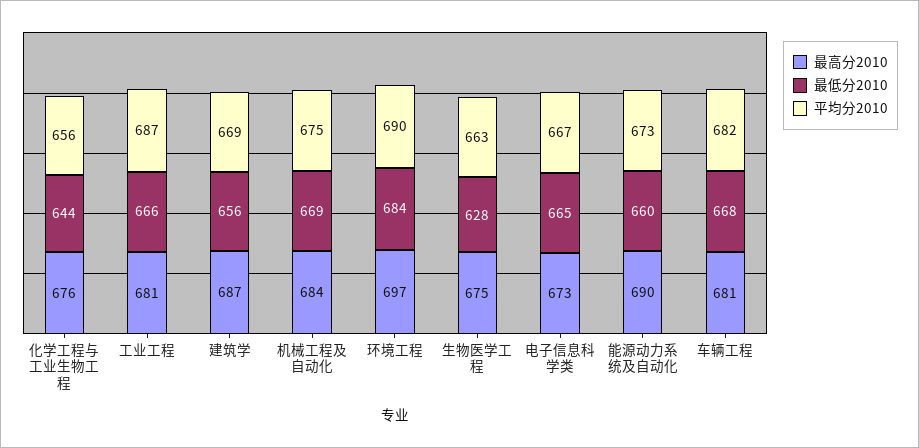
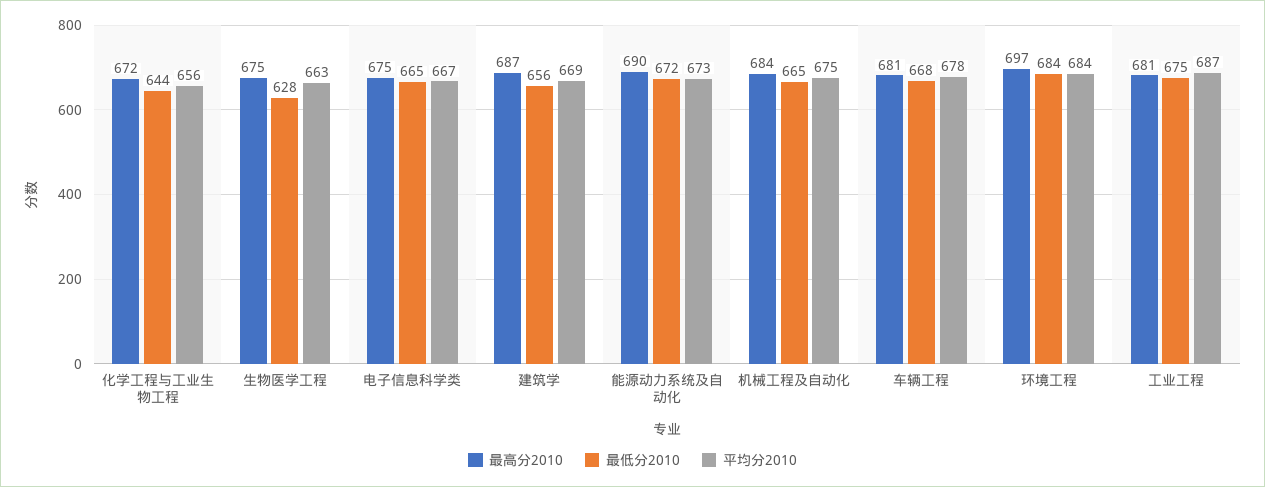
  {
    "最高分2010": {
-     "化学工程与工业生物工程": 676,
+     "化学工程与工业生物工程": 672,
      "工业工程": 681,
      "建筑学": 687,
      "机械工程及自动化": 684,
      "环境工程": 697,
      "生物医学工程": 675,
-     "电子信息科学类": 673,
+     "电子信息科学类": 675,
      "能源动力系统及自动化": 690,
      "车辆工程": 681
    },
    "最低分2010": {
      "化学工程与工业生物工程": 644,
-     "工业工程": 666,
+     "工业工程": 675,
      "建筑学": 656,
-     "机械工程及自动化": 669,
+     "机械工程及自动化": 665,
      "环境工程": 684,
      "生物医学工程": 628,
      "电子信息科学类": 665,
-     "能源动力系统及自动化": 660,
+     "能源动力系统及自动化": 672,
      "车辆工程": 668
    },
    "平均分2010": {
      "化学工程与工业生物工程": 656,
      "工业工程": 687,
      "建筑学": 669,
      "机械工程及自动化": 675,
-     "环境工程": 690,
+     "环境工程": 684,
      "生物医学工程": 663,
      "电子信息科学类": 667,
      "能源动力系统及自动化": 673,
-     "车辆工程": 682
+     "车辆工程": 678
    }
  }

